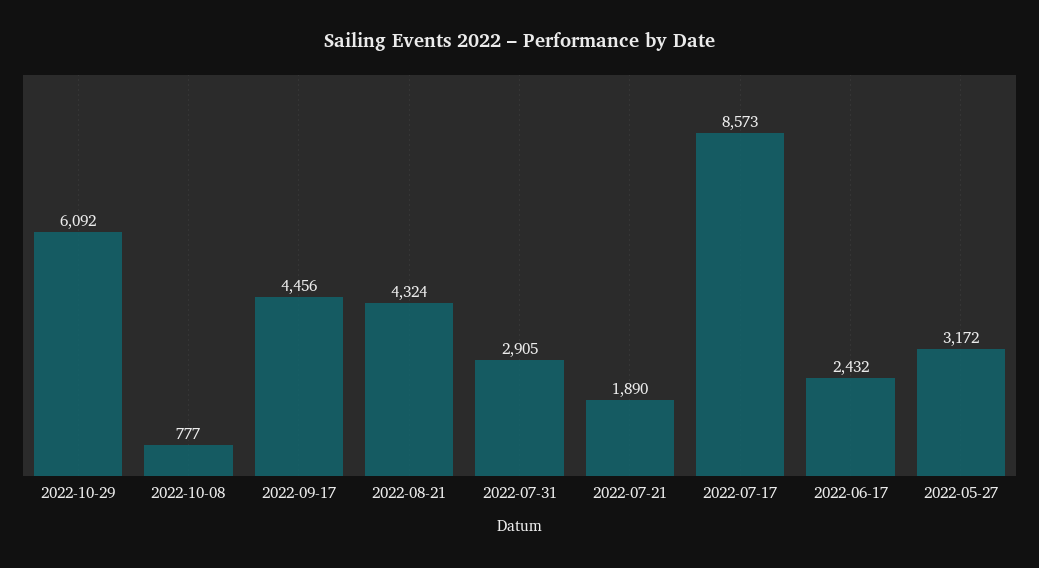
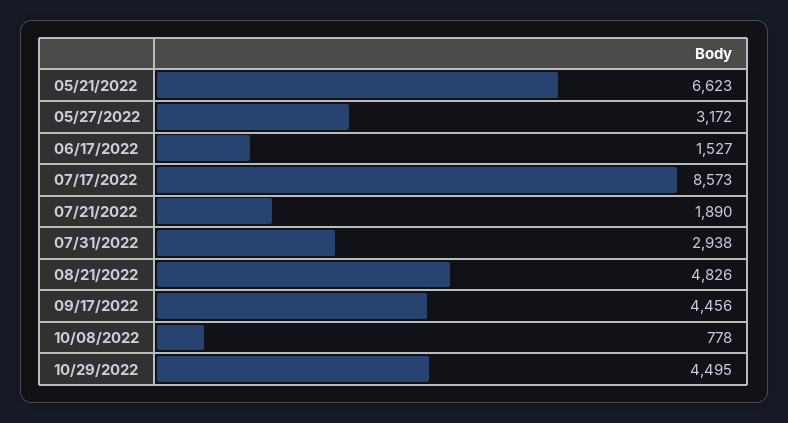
  {
-   "2022-10-29": 6092,
+   "2022-10-29": 4495,
-   "2022-10-08": 777,
+   "2022-10-08": 778,
    "2022-09-17": 4456,
-   "2022-08-21": 4324,
+   "2022-08-21": 4826,
-   "2022-07-31": 2905,
+   "2022-07-31": 2938,
    "2022-07-21": 1890,
    "2022-07-17": 8573,
-   "2022-06-17": 2432,
+   "2022-06-17": 1527,
-   "2022-05-27": 3172
+   "2022-05-27": 3172,
+   "05/21/2022": 6623
  }

